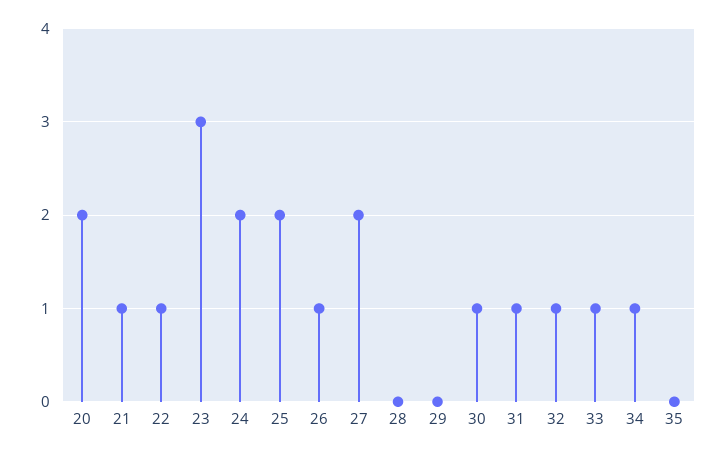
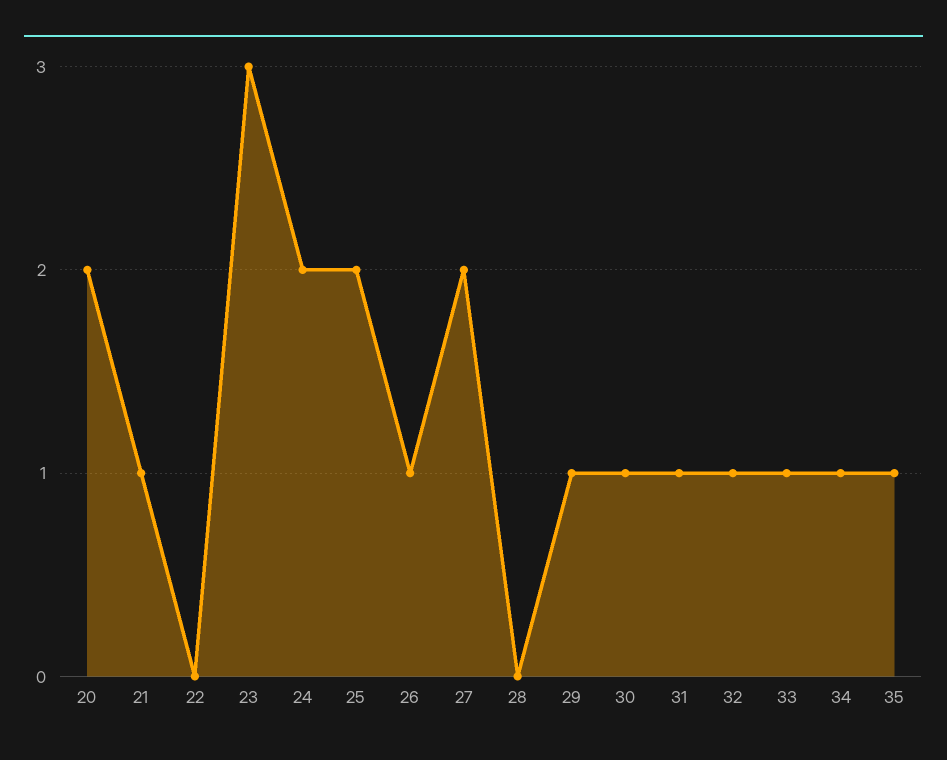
  {
    "20": 2,
    "21": 1,
-   "22": 1,
+   "22": 0,
    "23": 3,
    "24": 2,
    "25": 2,
    "26": 1,
    "27": 2,
    "28": 0,
-   "29": 0,
+   "29": 1,
    "30": 1,
    "31": 1,
    "32": 1,
    "33": 1,
    "34": 1,
-   "35": 0
+   "35": 1
  }

